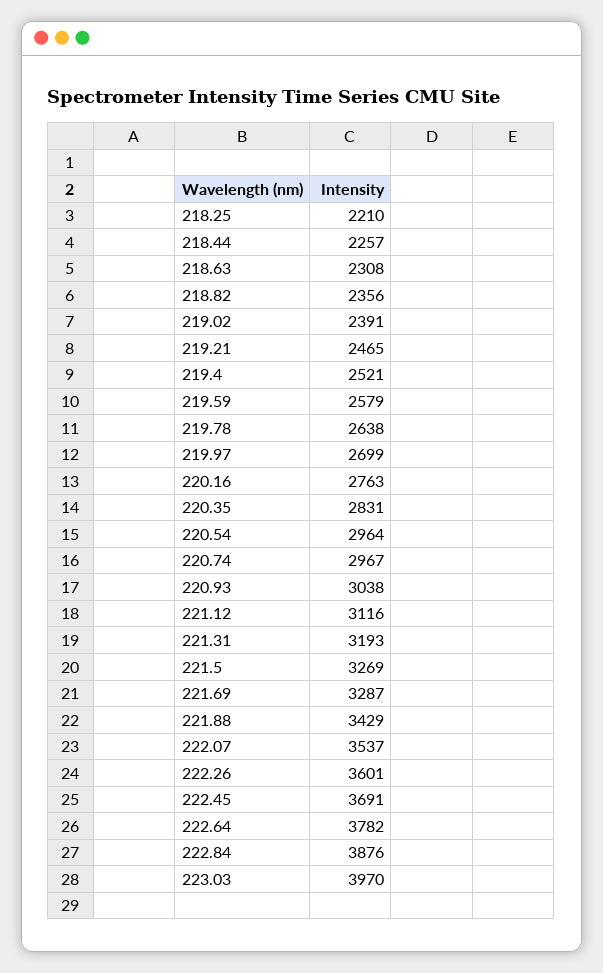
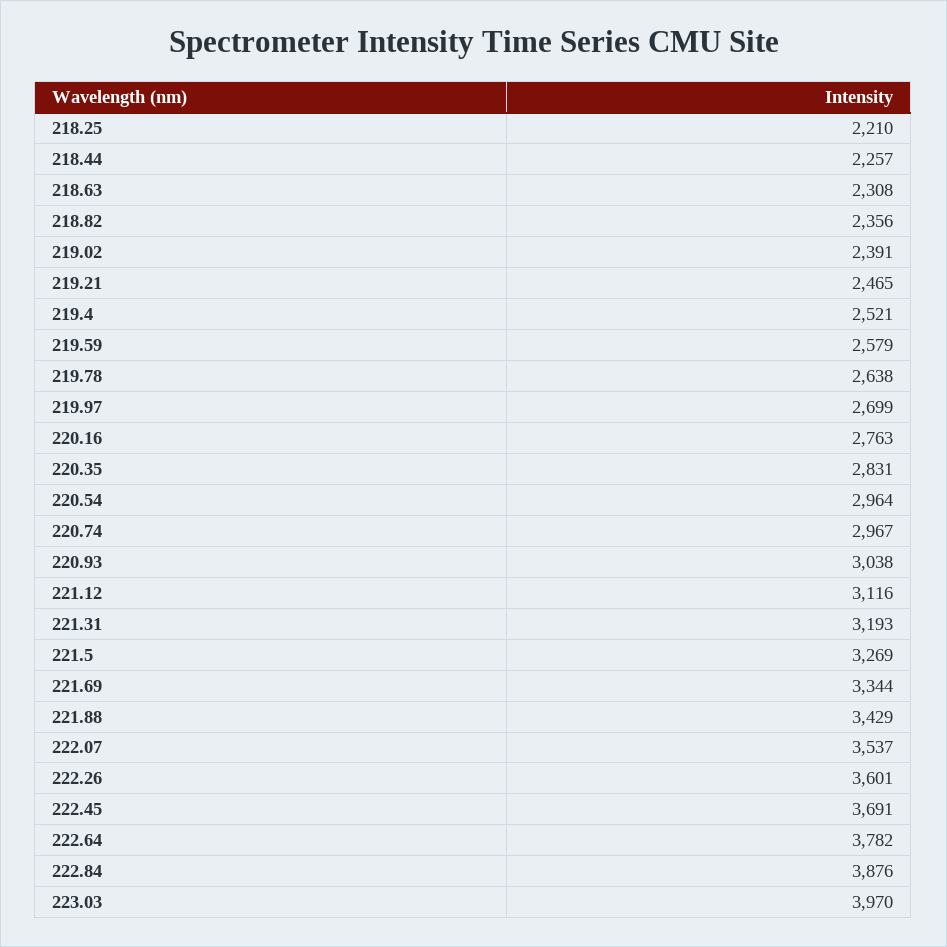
  {
    "218.25": 2210,
    "218.44": 2257,
    "218.63": 2308,
    "218.82": 2356,
    "219.02": 2391,
    "219.21": 2465,
    "219.4": 2521,
    "219.59": 2579,
    "219.78": 2638,
    "219.97": 2699,
    "220.16": 2763,
    "220.35": 2831,
    "220.54": 2964,
    "220.74": 2967,
    "220.93": 3038,
    "221.12": 3116,
    "221.31": 3193,
    "221.5": 3269,
-   "221.69": 3287,
+   "221.69": 3344,
    "221.88": 3429,
    "222.07": 3537,
    "222.26": 3601,
    "222.45": 3691,
    "222.64": 3782,
    "222.84": 3876,
    "223.03": 3970
  }

